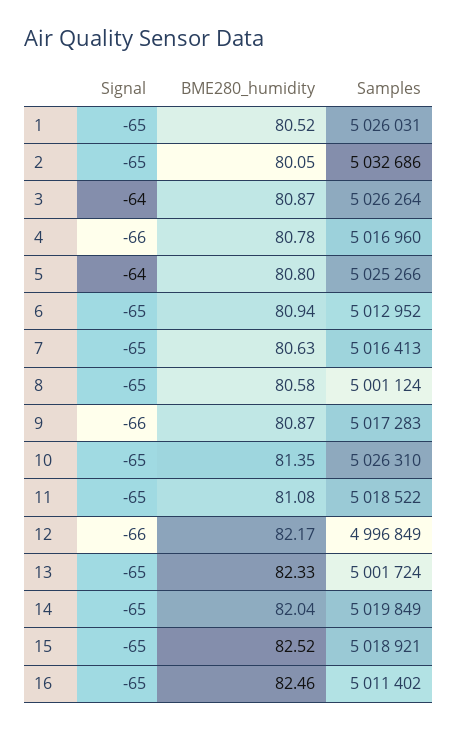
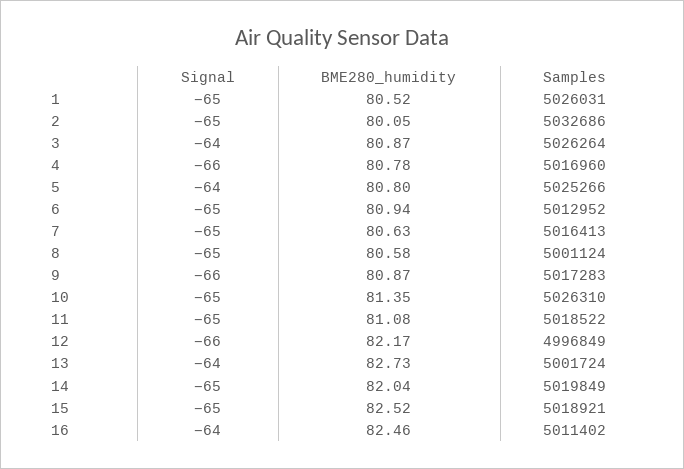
  {
    "Signal": {
      "1": -65,
      "2": -65,
      "3": -64,
      "4": -66,
      "5": -64,
      "6": -65,
      "7": -65,
      "8": -65,
      "9": -66,
      "10": -65,
      "11": -65,
      "12": -66,
-     "13": -65,
+     "13": -64,
      "14": -65,
      "15": -65,
-     "16": -65
+     "16": -64
    },
    "BME280_humidity": {
      "1": 80.52,
      "2": 80.05,
      "3": 80.87,
      "4": 80.78,
      "5": 80.8,
      "6": 80.94,
      "7": 80.63,
      "8": 80.58,
      "9": 80.87,
      "10": 81.35,
      "11": 81.08,
      "12": 82.17,
-     "13": 82.33,
+     "13": 82.73,
      "14": 82.04,
      "15": 82.52,
      "16": 82.46
    },
    "Samples": {
      "1": 5026031,
      "2": 5032686,
      "3": 5026264,
      "4": 5016960,
      "5": 5025266,
      "6": 5012952,
      "7": 5016413,
      "8": 5001124,
      "9": 5017283,
      "10": 5026310,
      "11": 5018522,
      "12": 4996849,
      "13": 5001724,
      "14": 5019849,
      "15": 5018921,
      "16": 5011402
    }
  }

